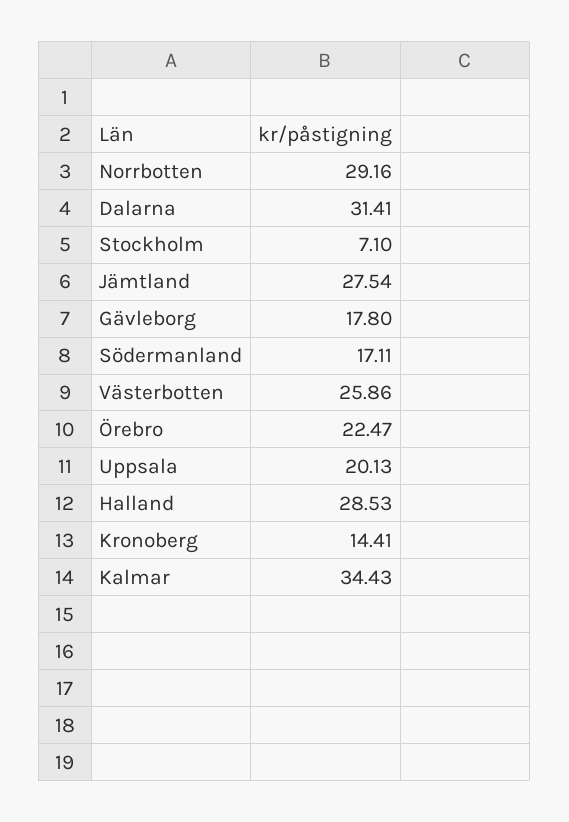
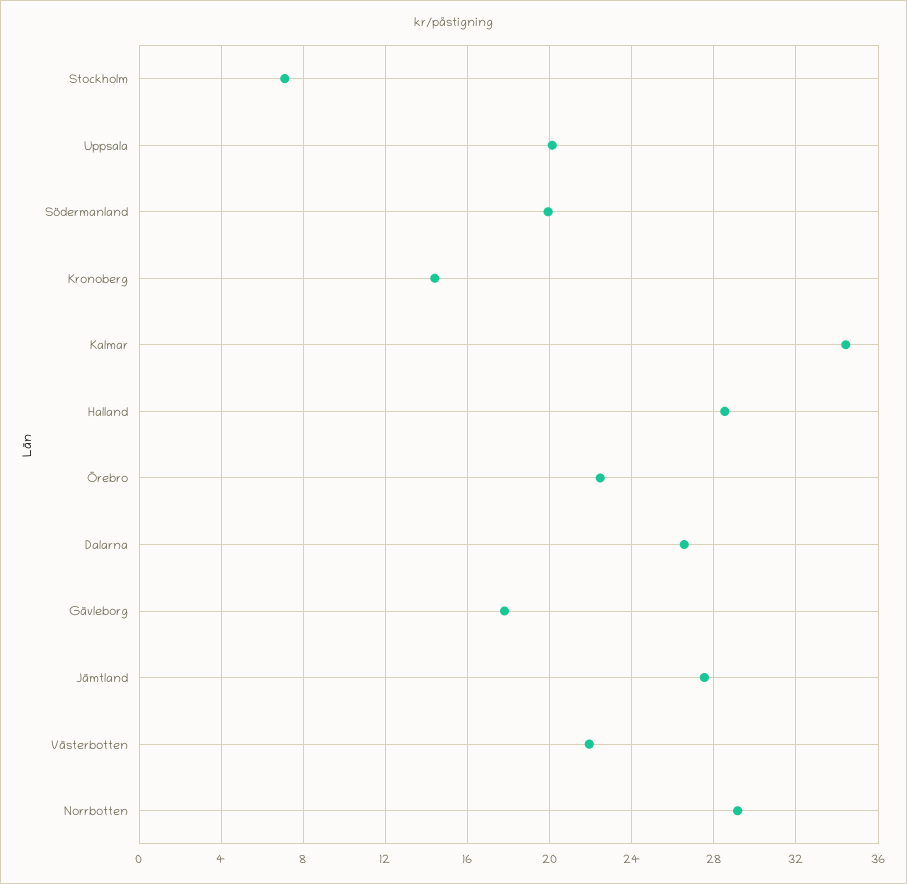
  {
    "Norrbotten": 29.16,
-   "Dalarna": 31.41,
+   "Dalarna": 26.5,
    "Stockholm": 7.1,
    "Jämtland": 27.54,
    "Gävleborg": 17.8,
-   "Södermanland": 17.11,
+   "Södermanland": 20,
-   "Västerbotten": 25.86,
+   "Västerbotten": 22,
    "Örebro": 22.47,
    "Uppsala": 20.13,
    "Halland": 28.53,
    "Kronoberg": 14.41,
    "Kalmar": 34.43
  }

